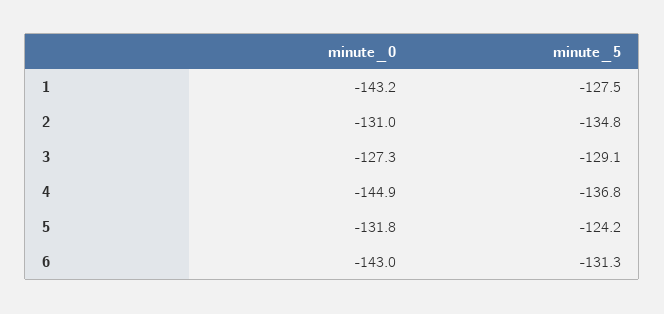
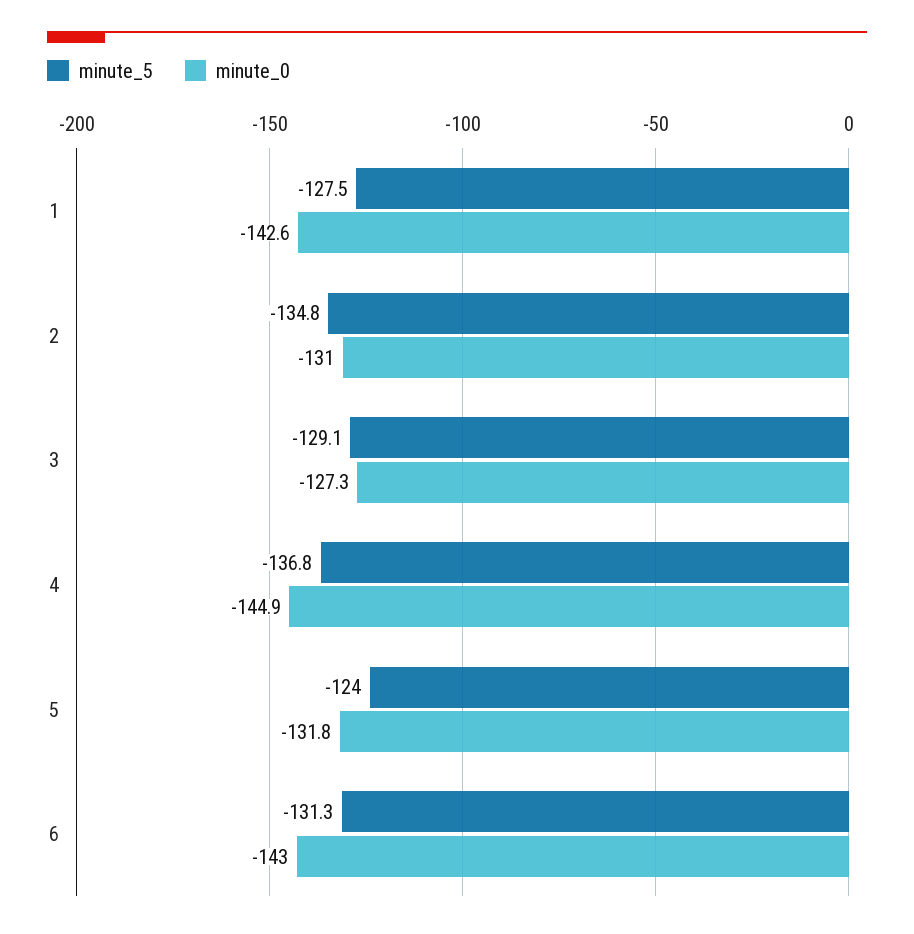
  {
    "minute_0": {
-     "1": -143.2,
+     "1": -142.6,
      "2": -131,
      "3": -127.3,
      "4": -144.9,
      "5": -131.8,
      "6": -143
    },
    "minute_5": {
      "1": -127.5,
      "2": -134.8,
      "3": -129.1,
      "4": -136.8,
-     "5": -124.2,
+     "5": -124,
      "6": -131.3
    }
  }

